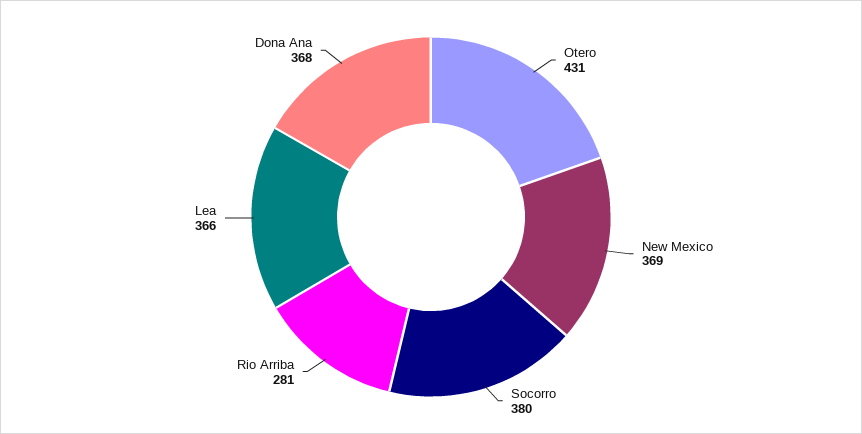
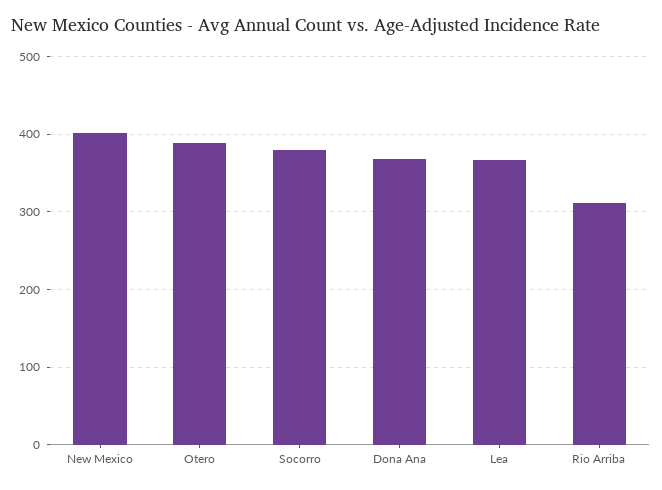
  {
-   "Otero": 431,
+   "Otero": 390,
-   "New Mexico": 369,
+   "New Mexico": 400,
    "Socorro": 380,
-   "Rio Arriba": 281,
+   "Rio Arriba": 310,
    "Lea": 366,
    "Dona Ana": 368
  }

